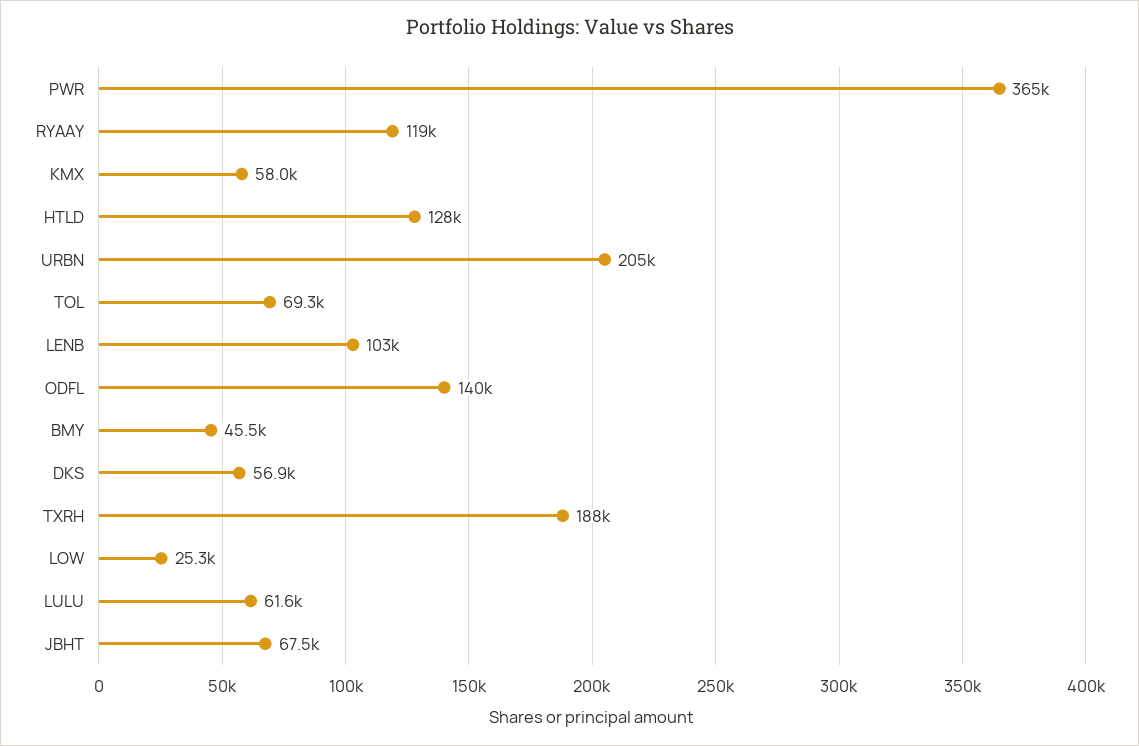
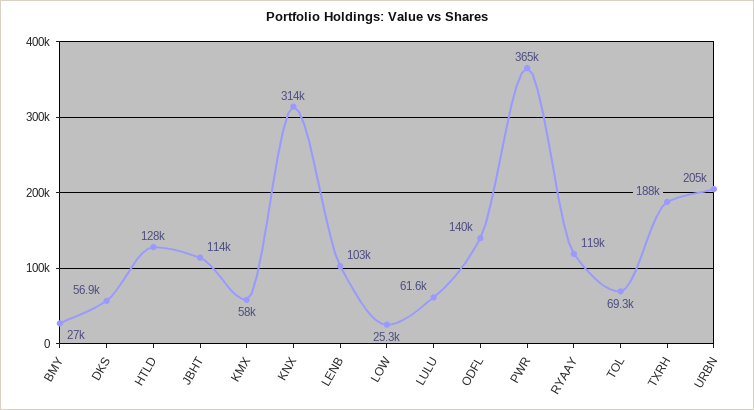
  {
    "PWR": 365000,
    "RYAAY": 119000,
    "KMX": 58000,
    "HTLD": 128000,
    "URBN": 205000,
    "TOL": 69300,
    "LENB": 103000,
    "ODFL": 140000,
-   "BMY": 45500,
+   "BMY": 27000,
    "DKS": 56900,
    "TXRH": 188000,
    "LOW": 25300,
    "LULU": 61600,
-   "JBHT": 67500
+   "JBHT": 114000,
+   "KNX": 314000
  }

